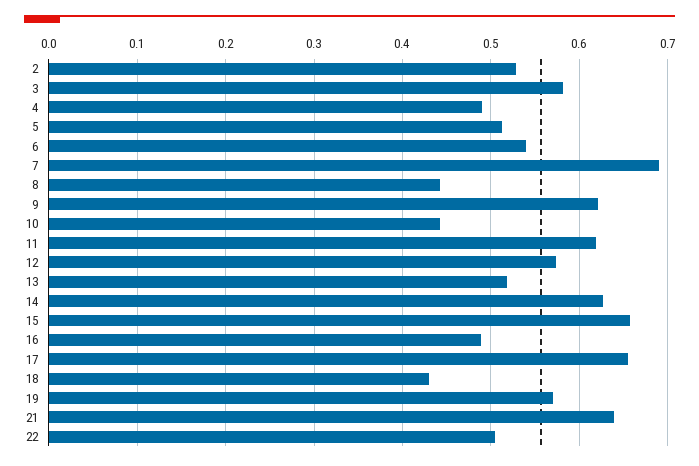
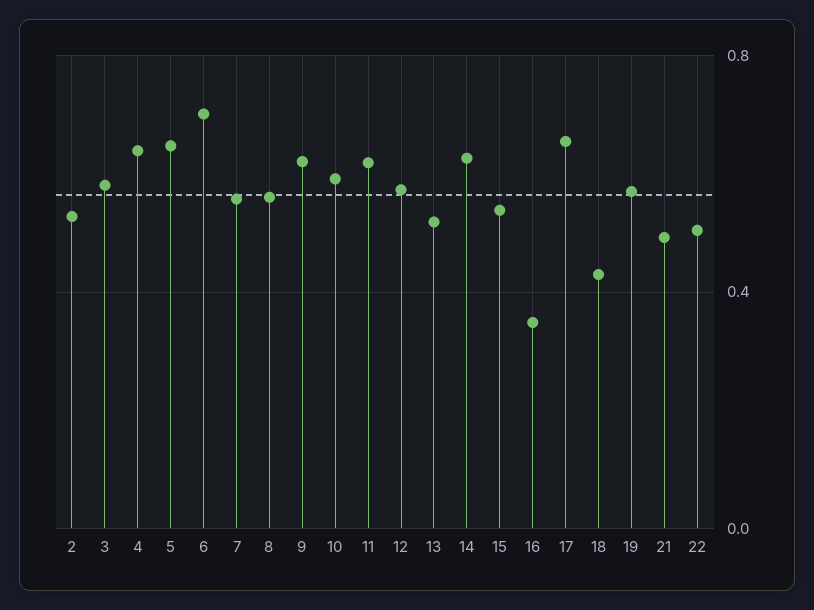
  {
    "2": 0.53,
    "3": 0.58,
-   "4": 0.49,
+   "4": 0.65,
-   "5": 0.51,
+   "5": 0.65,
-   "6": 0.54,
+   "6": 0.7,
-   "7": 0.69,
+   "7": 0.55,
-   "8": 0.44,
+   "8": 0.55,
    "9": 0.62,
-   "10": 0.44,
+   "10": 0.6,
    "11": 0.62,
    "12": 0.57,
    "13": 0.52,
    "14": 0.63,
-   "15": 0.66,
+   "15": 0.55,
-   "16": 0.49,
+   "16": 0.35,
    "17": 0.66,
    "18": 0.43,
    "19": 0.57,
-   "21": 0.64,
+   "21": 0.5,
    "22": 0.5
  }

